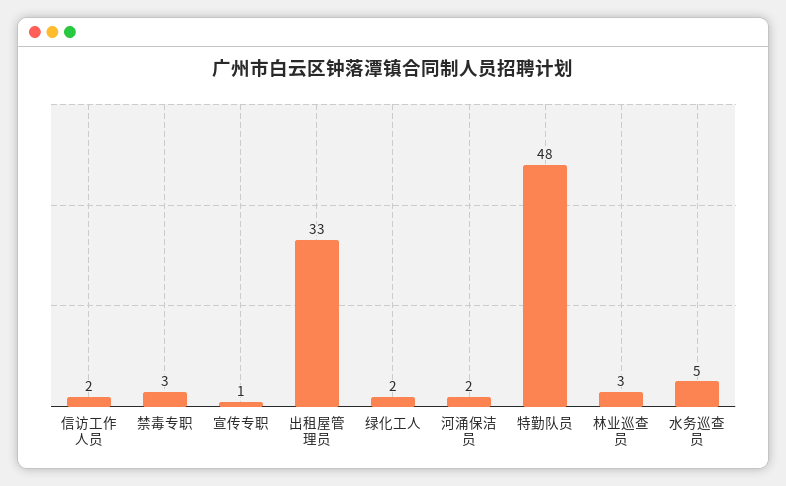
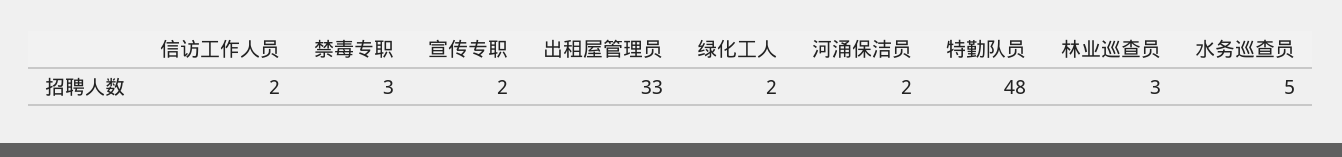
  {
    "信访工作人员": 2,
    "禁毒专职": 3,
-   "宣传专职": 1,
+   "宣传专职": 2,
    "出租屋管理员": 33,
    "绿化工人": 2,
    "河涌保洁员": 2,
    "特勤队员": 48,
    "林业巡查员": 3,
    "水务巡查员": 5
  }

